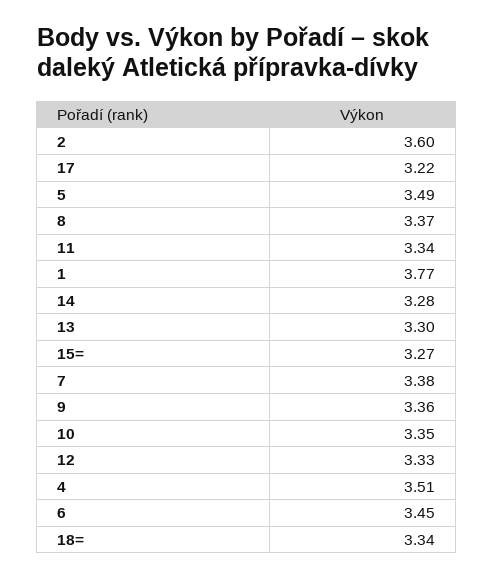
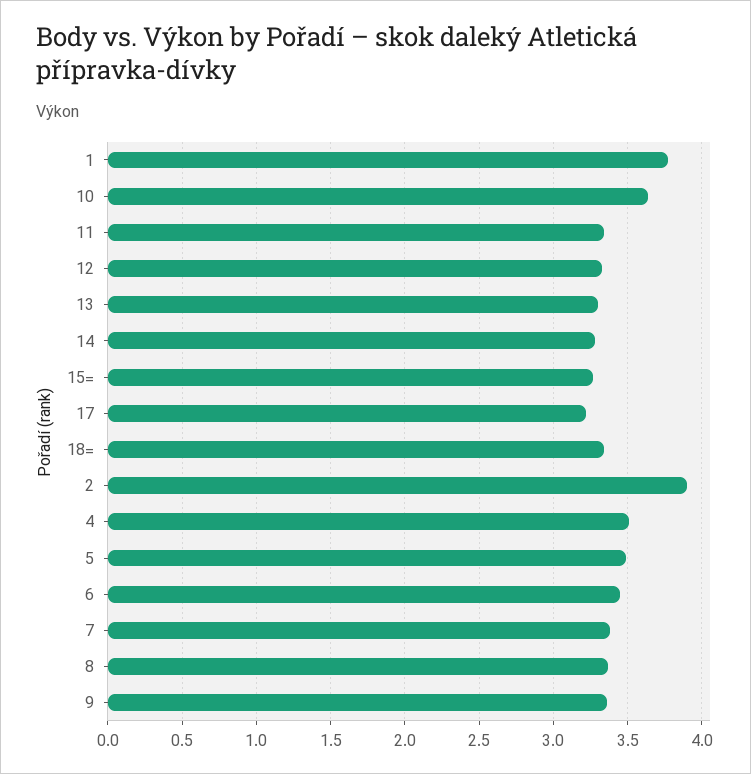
  {
-   "2": 3.6,
+   "2": 3.9,
    "17": 3.22,
    "5": 3.49,
    "8": 3.37,
    "11": 3.34,
    "1": 3.77,
    "14": 3.28,
    "13": 3.3,
    "15=": 3.27,
    "7": 3.38,
    "9": 3.36,
-   "10": 3.35,
+   "10": 3.65,
    "12": 3.33,
    "4": 3.51,
    "6": 3.45,
    "18=": 3.34
  }

